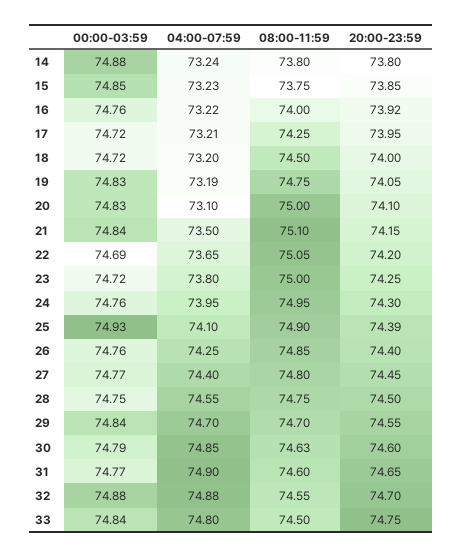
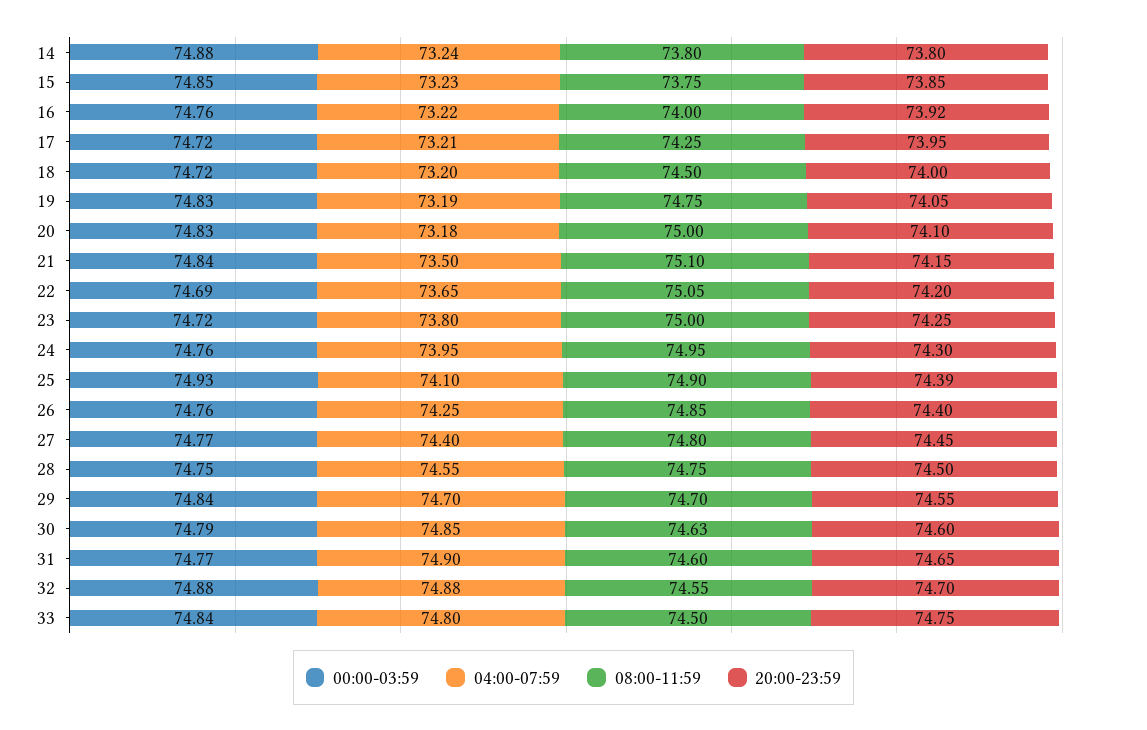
  {
    "00:00-03:59": {
      "14": 74.88,
      "15": 74.85,
      "16": 74.76,
      "17": 74.72,
      "18": 74.72,
      "19": 74.83,
      "20": 74.83,
      "21": 74.84,
      "22": 74.69,
      "23": 74.72,
      "24": 74.76,
      "25": 74.93,
      "26": 74.76,
      "27": 74.77,
      "28": 74.75,
      "29": 74.84,
      "30": 74.79,
      "31": 74.77,
      "32": 74.88,
      "33": 74.84
    },
    "04:00-07:59": {
      "14": 73.24,
      "15": 73.23,
      "16": 73.22,
      "17": 73.21,
      "18": 73.2,
      "19": 73.19,
-     "20": 73.1,
+     "20": 73.18,
      "21": 73.5,
      "22": 73.65,
      "23": 73.8,
      "24": 73.95,
      "25": 74.1,
      "26": 74.25,
      "27": 74.4,
      "28": 74.55,
      "29": 74.7,
      "30": 74.85,
      "31": 74.9,
      "32": 74.88,
      "33": 74.8
    },
    "08:00-11:59": {
      "14": 73.8,
      "15": 73.75,
      "16": 74,
      "17": 74.25,
      "18": 74.5,
      "19": 74.75,
      "20": 75,
      "21": 75.1,
      "22": 75.05,
      "23": 75,
      "24": 74.95,
      "25": 74.9,
      "26": 74.85,
      "27": 74.8,
      "28": 74.75,
      "29": 74.7,
      "30": 74.63,
      "31": 74.6,
      "32": 74.55,
      "33": 74.5
    },
    "20:00-23:59": {
      "14": 73.8,
      "15": 73.85,
      "16": 73.92,
      "17": 73.95,
      "18": 74,
      "19": 74.05,
      "20": 74.1,
      "21": 74.15,
      "22": 74.2,
      "23": 74.25,
      "24": 74.3,
      "25": 74.39,
      "26": 74.4,
      "27": 74.45,
      "28": 74.5,
      "29": 74.55,
      "30": 74.6,
      "31": 74.65,
      "32": 74.7,
      "33": 74.75
    }
  }

